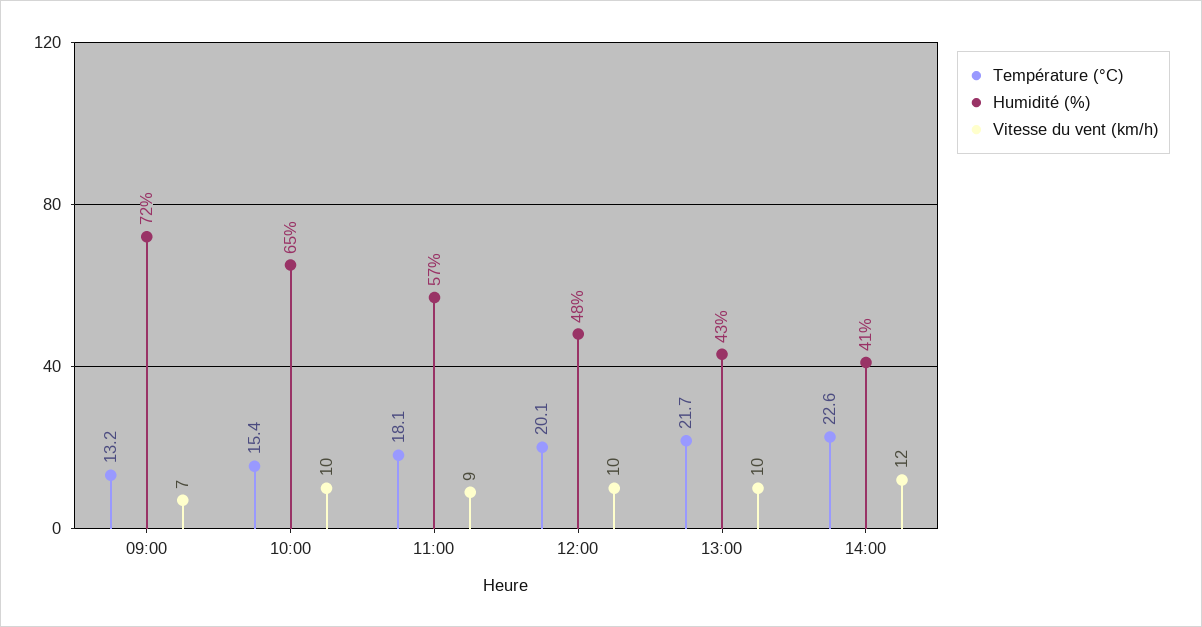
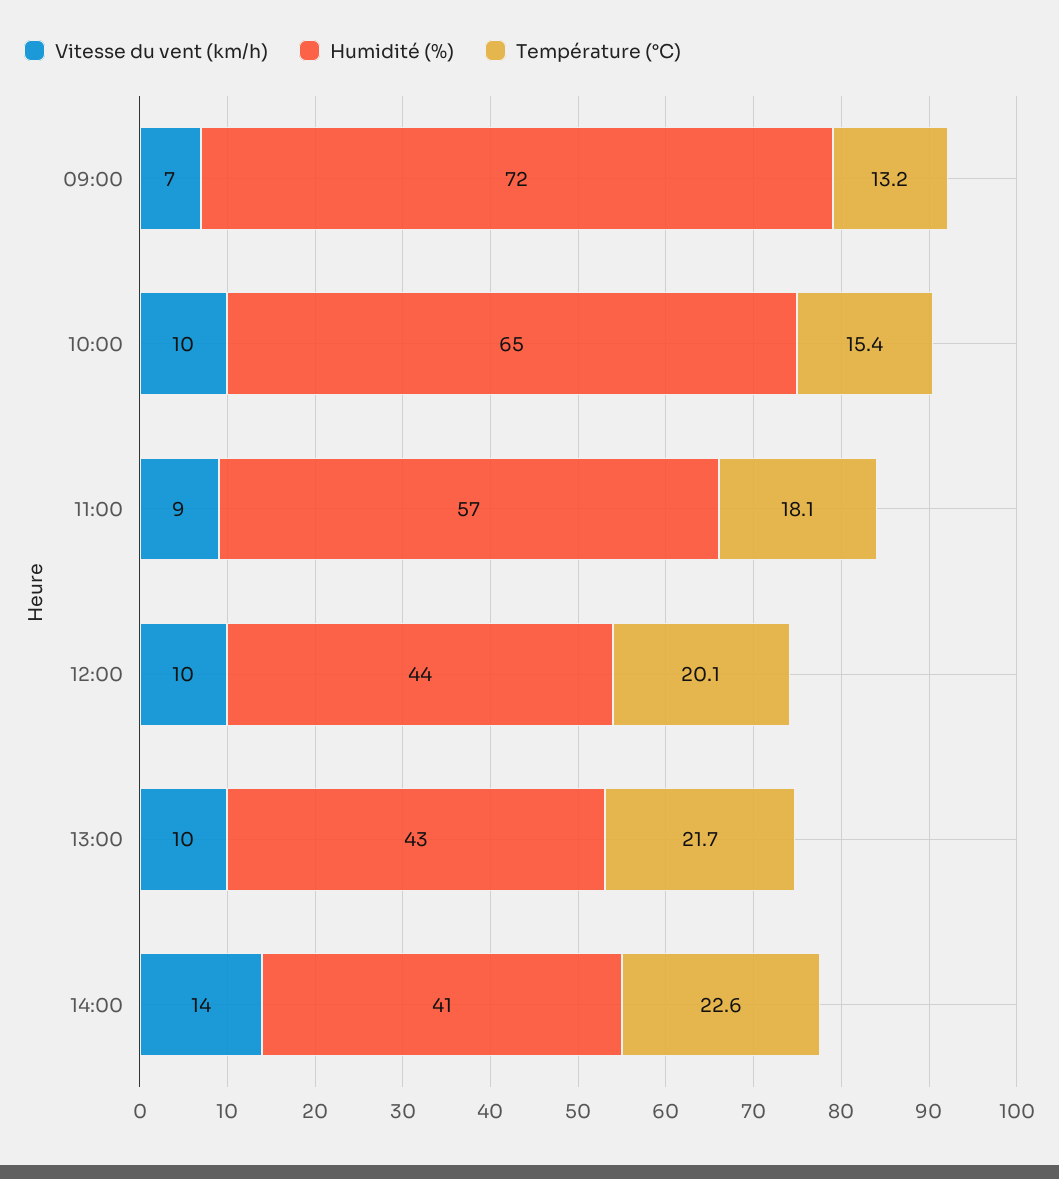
  {
    "Température (°C)": {
      "09:00": 13.2,
      "10:00": 15.4,
      "11:00": 18.1,
      "12:00": 20.1,
      "13:00": 21.7,
      "14:00": 22.6
    },
    "Humidité (%)": {
      "09:00": 72,
      "10:00": 65,
      "11:00": 57,
-     "12:00": 48,
+     "12:00": 44,
      "13:00": 43,
      "14:00": 41
    },
    "Vitesse du vent (km/h)": {
      "09:00": 7,
      "10:00": 10,
      "11:00": 9,
      "12:00": 10,
      "13:00": 10,
-     "14:00": 12
+     "14:00": 14
    }
  }

